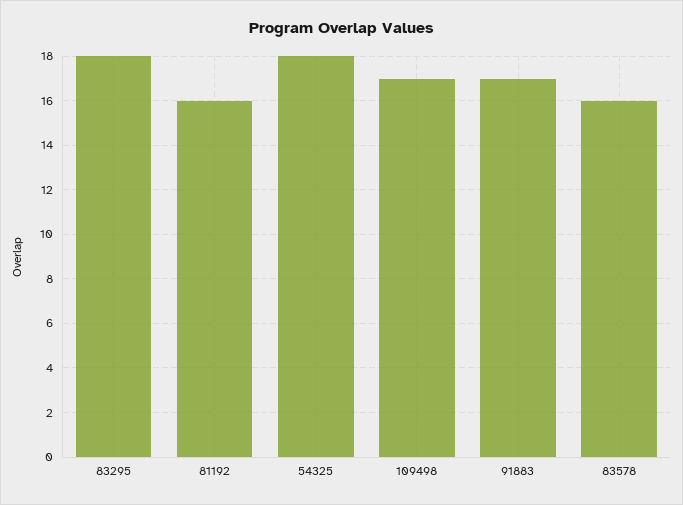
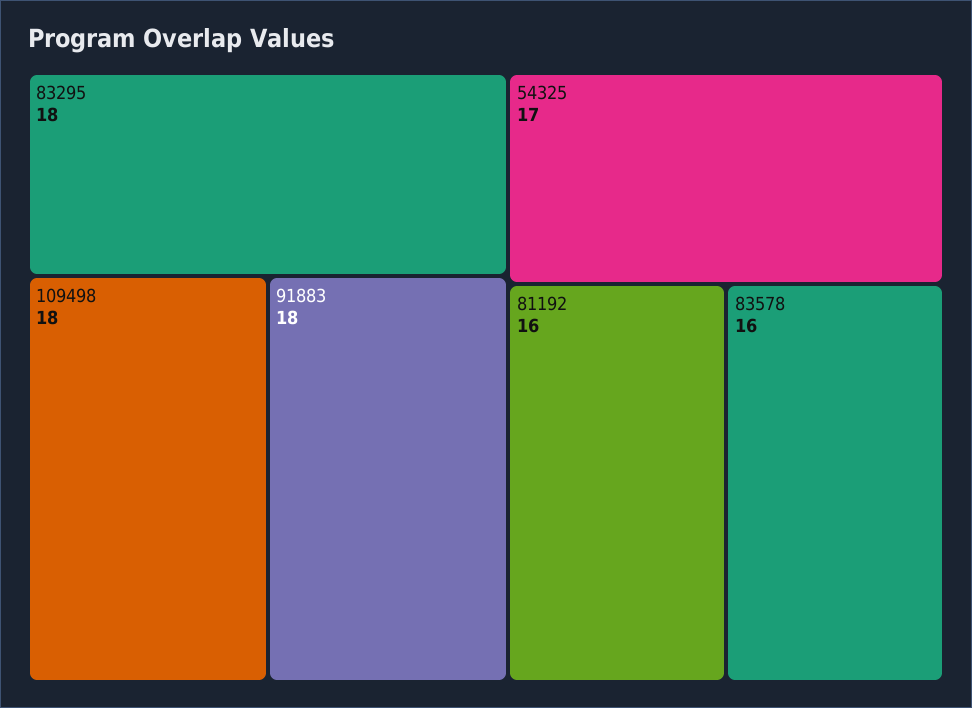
  {
    "83295": 18,
    "81192": 16,
-   "54325": 18,
+   "54325": 17,
-   "109498": 17,
+   "109498": 18,
-   "91883": 17,
+   "91883": 18,
    "83578": 16
  }

